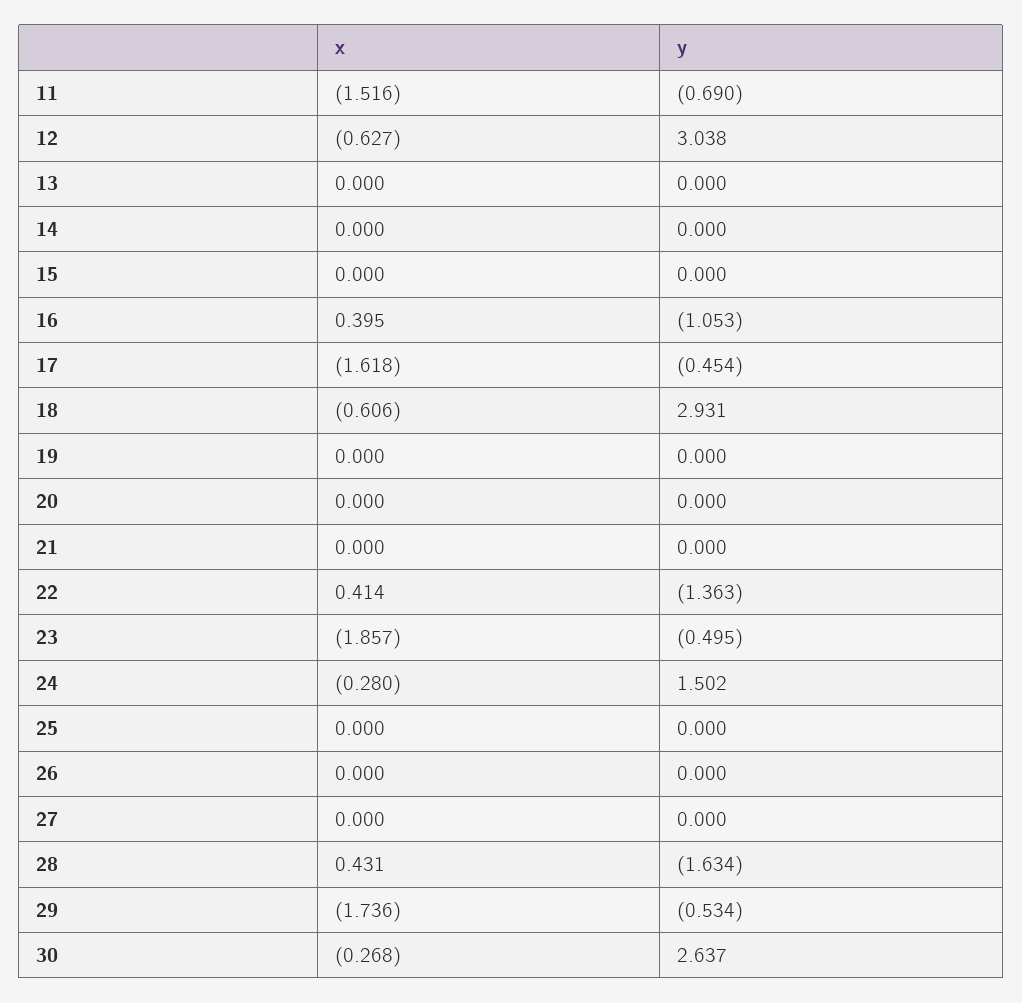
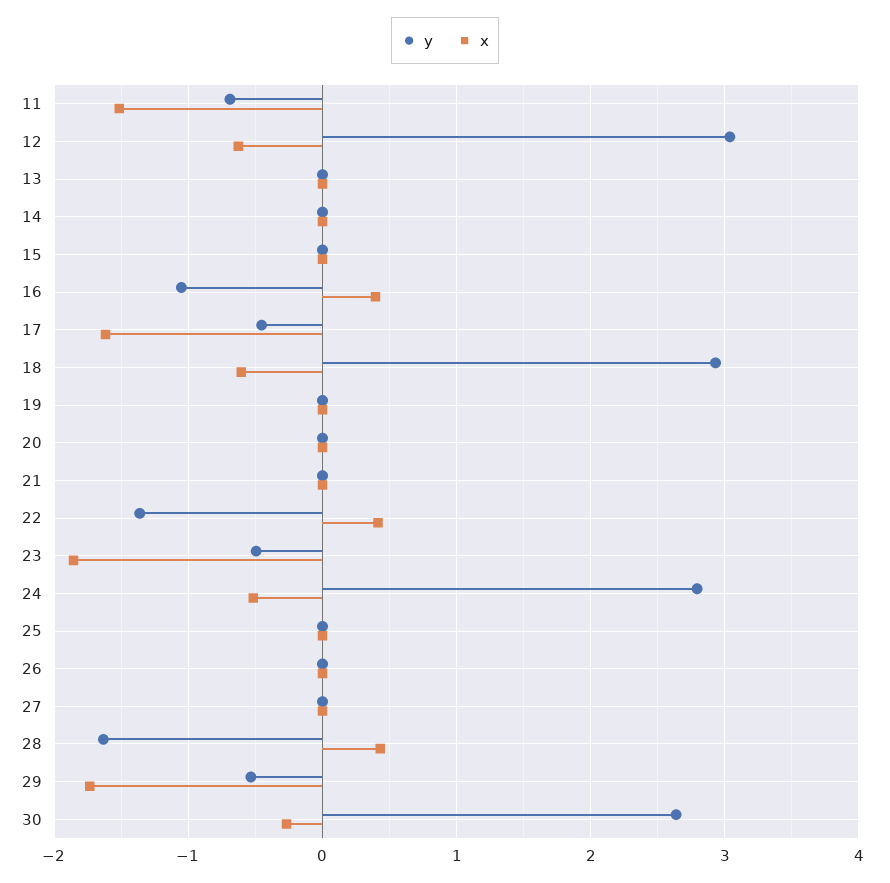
  {
    "x": {
      "11": -1.516,
      "12": -0.627,
      "13": 0,
      "14": 0,
      "15": 0,
      "16": 0.395,
      "17": -1.618,
      "18": -0.606,
      "19": 0,
      "20": 0,
      "21": 0,
      "22": 0.414,
      "23": -1.857,
-     "24": -0.28,
+     "24": -0.5,
      "25": 0,
      "26": 0,
      "27": 0,
      "28": 0.431,
      "29": -1.736,
      "30": -0.268
    },
    "y": {
      "11": -0.69,
      "12": 3.038,
      "13": 0,
      "14": 0,
      "15": 0,
      "16": -1.053,
      "17": -0.454,
      "18": 2.931,
      "19": 0,
      "20": 0,
      "21": 0,
      "22": -1.363,
      "23": -0.495,
-     "24": 1.502,
+     "24": 2.8,
      "25": 0,
      "26": 0,
      "27": 0,
      "28": -1.634,
      "29": -0.534,
      "30": 2.637
    }
  }

